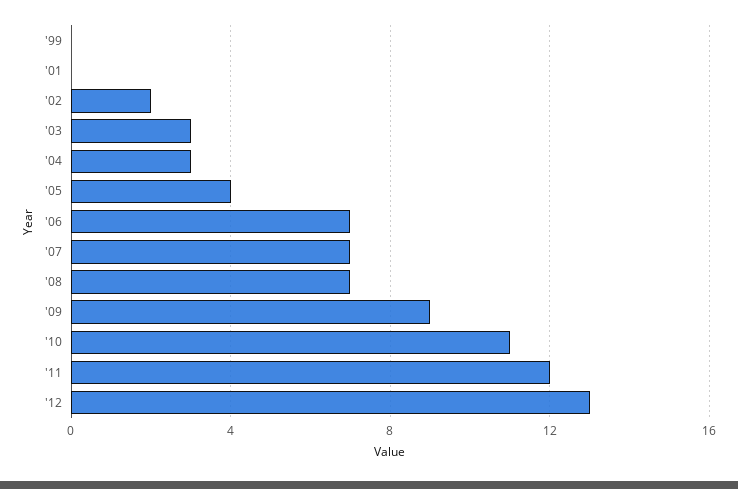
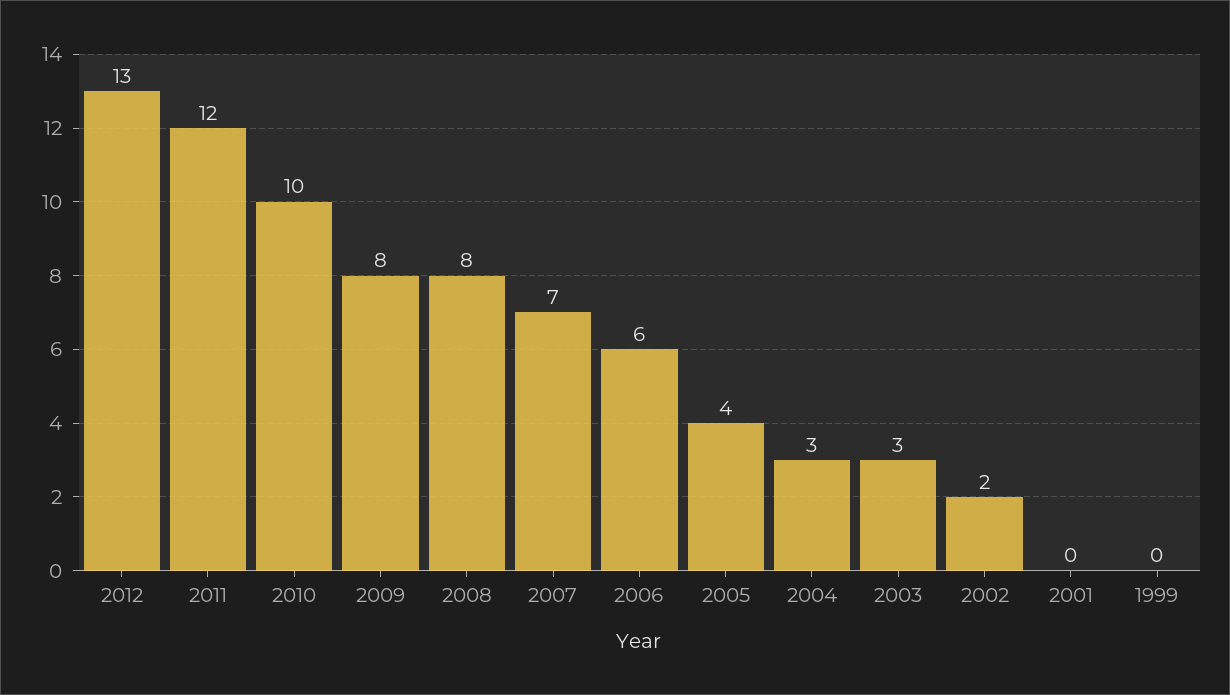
  {
    "'99": 0,
    "'01": 0,
    "'02": 2,
    "'03": 3,
    "'04": 3,
    "'05": 4,
-   "'06": 7,
+   "'06": 6,
    "'07": 7,
-   "'08": 7,
+   "'08": 8,
-   "'09": 9,
+   "'09": 8,
-   "'10": 11,
+   "'10": 10,
    "'11": 12,
    "'12": 13
  }

